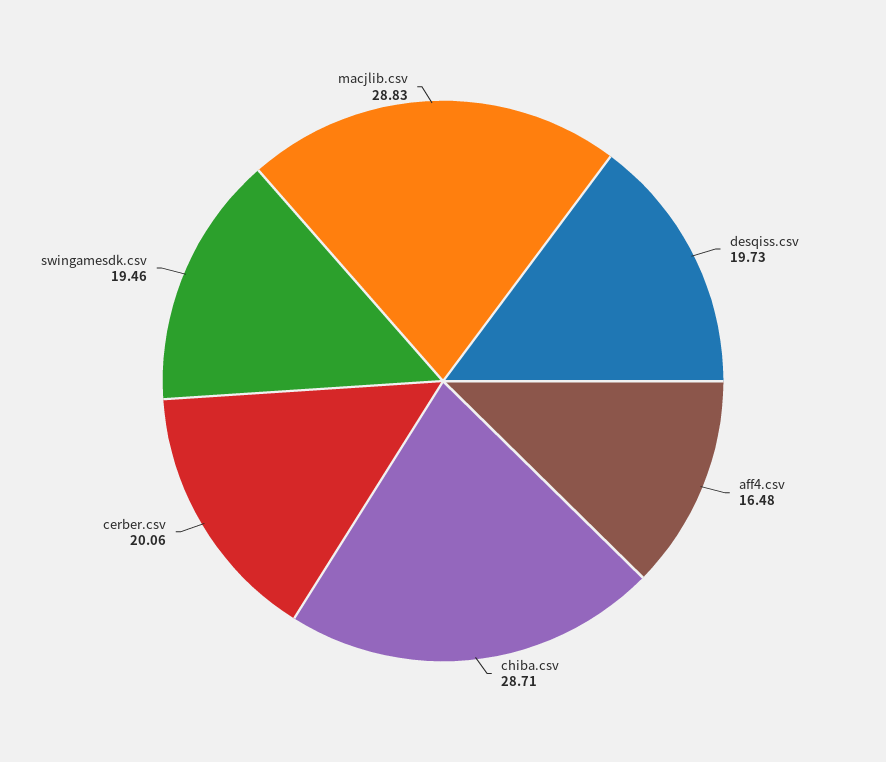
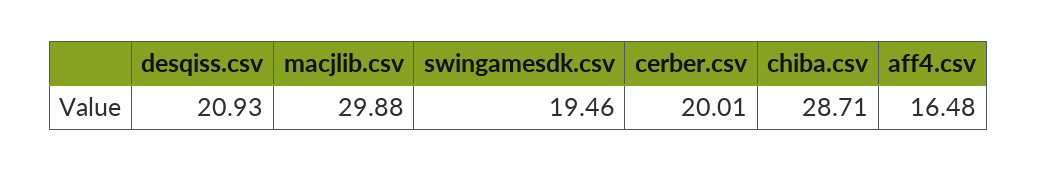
  {
-   "desqiss.csv": 19.73,
+   "desqiss.csv": 20.93,
    "aff4.csv": 16.48,
    "chiba.csv": 28.71,
-   "cerber.csv": 20.06,
+   "cerber.csv": 20.01,
    "swingamesdk.csv": 19.46,
-   "macjlib.csv": 28.83
+   "macjlib.csv": 29.88
  }

